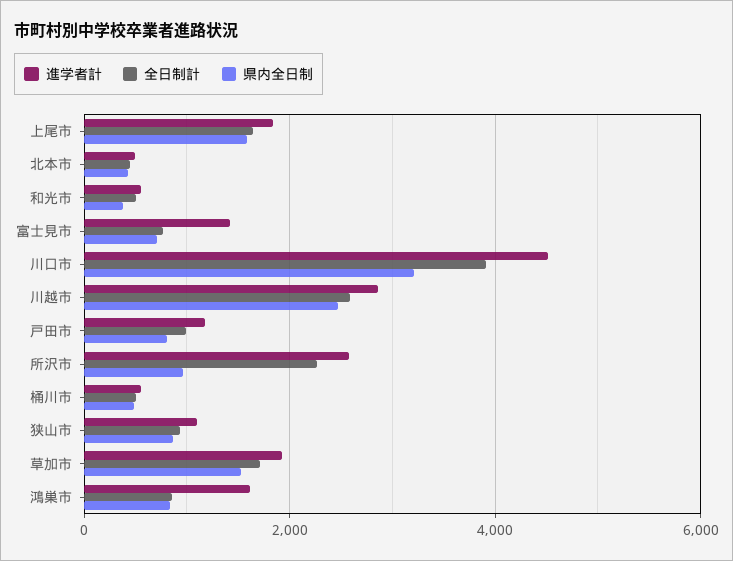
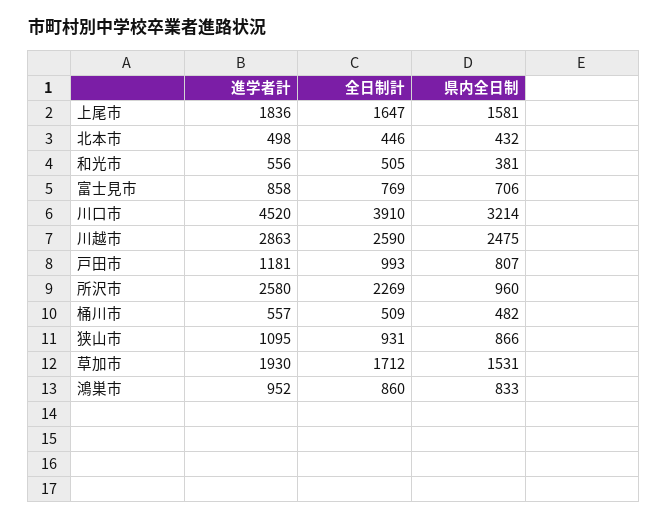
  {
    "進学者計": {
      "上尾市": 1836,
      "北本市": 498,
      "和光市": 556,
-     "富士見市": 1400,
+     "富士見市": 858,
      "川口市": 4520,
      "川越市": 2863,
      "戸田市": 1181,
      "所沢市": 2580,
      "桶川市": 557,
      "狭山市": 1095,
      "草加市": 1930,
-     "鴻巣市": 1600
+     "鴻巣市": 952
    },
    "全日制計": {
      "上尾市": 1647,
      "北本市": 446,
      "和光市": 505,
      "富士見市": 769,
      "川口市": 3910,
      "川越市": 2590,
      "戸田市": 993,
      "所沢市": 2269,
      "桶川市": 509,
      "狭山市": 931,
      "草加市": 1712,
      "鴻巣市": 860
    },
    "県内全日制": {
      "上尾市": 1581,
      "北本市": 432,
      "和光市": 381,
      "富士見市": 706,
      "川口市": 3214,
      "川越市": 2475,
      "戸田市": 807,
      "所沢市": 960,
      "桶川市": 482,
      "狭山市": 866,
      "草加市": 1531,
      "鴻巣市": 833
    }
  }

